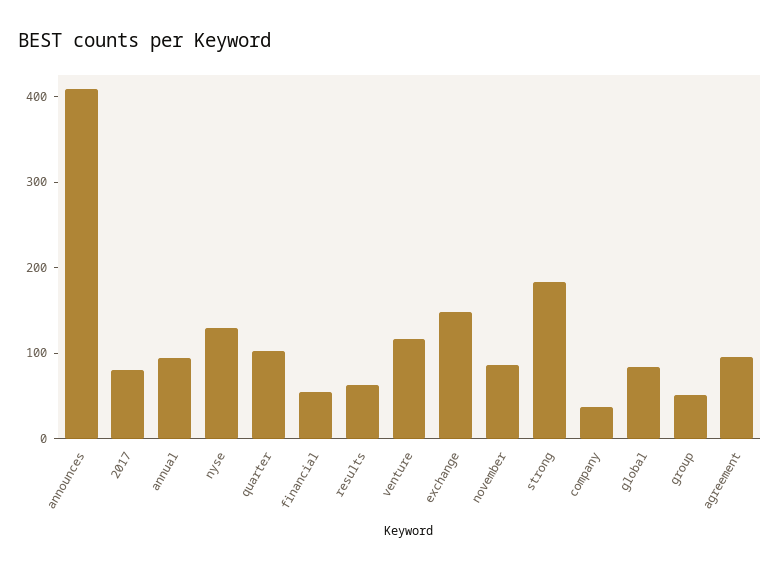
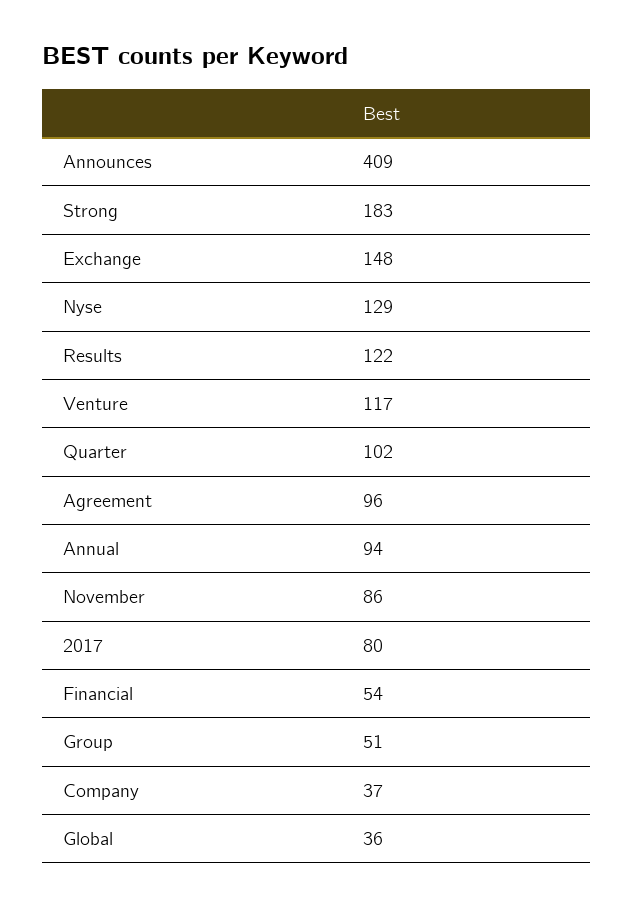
  {
    "announces": 409,
    "2017": 80,
    "annual": 94,
    "nyse": 129,
    "quarter": 102,
    "financial": 54,
-   "results": 60,
+   "results": 122,
    "venture": 117,
    "exchange": 148,
    "november": 86,
    "strong": 183,
    "company": 37,
-   "global": 80,
+   "global": 36,
    "group": 51,
    "agreement": 96
  }

